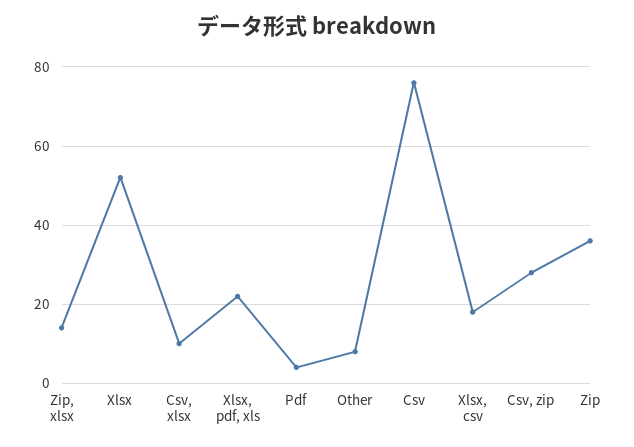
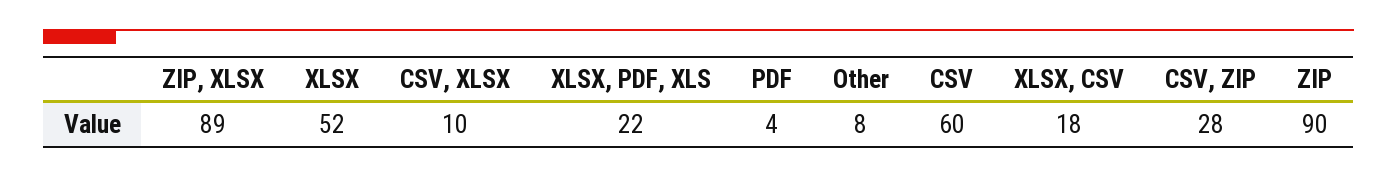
  {
-   "Zip, xlsx": 15,
+   "Zip, xlsx": 89,
    "Xlsx": 52,
    "Csv, xlsx": 10,
    "Xlsx, pdf, xls": 22,
    "Pdf": 4,
    "Other": 8,
-   "Csv": 75,
+   "Csv": 60,
    "Xlsx, csv": 18,
    "Csv, zip": 28,
-   "Zip": 35
+   "Zip": 90
  }

